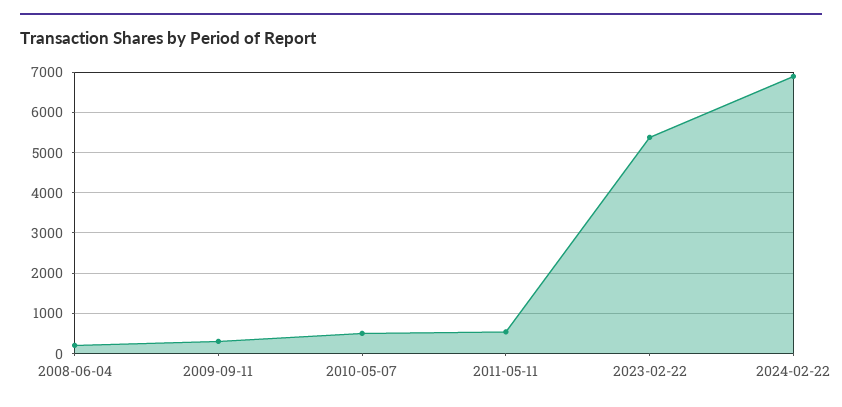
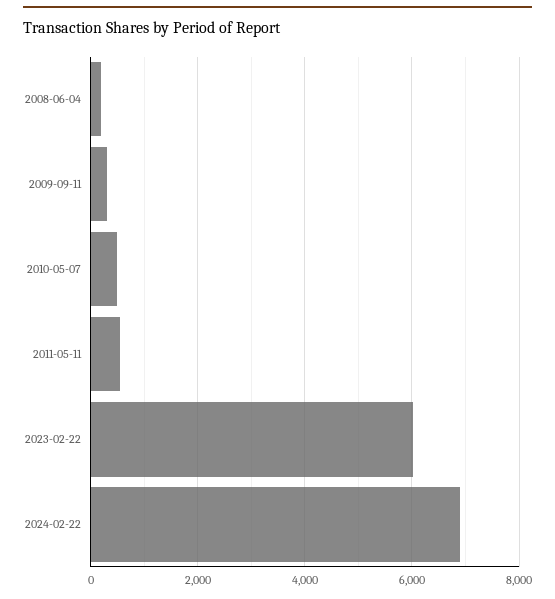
  {
    "2008-06-04": 200,
    "2009-09-11": 400,
    "2010-05-07": 600,
    "2011-05-11": 600,
-   "2023-02-22": 5400,
+   "2023-02-22": 6000,
    "2024-02-22": 6800
  }

